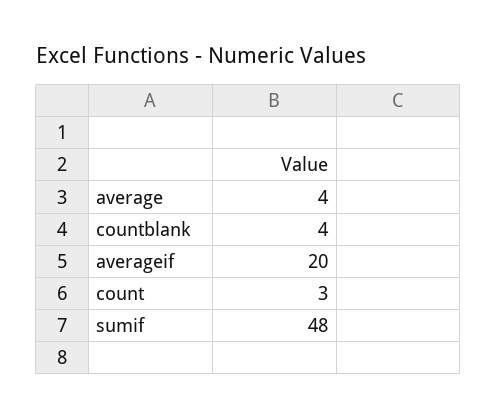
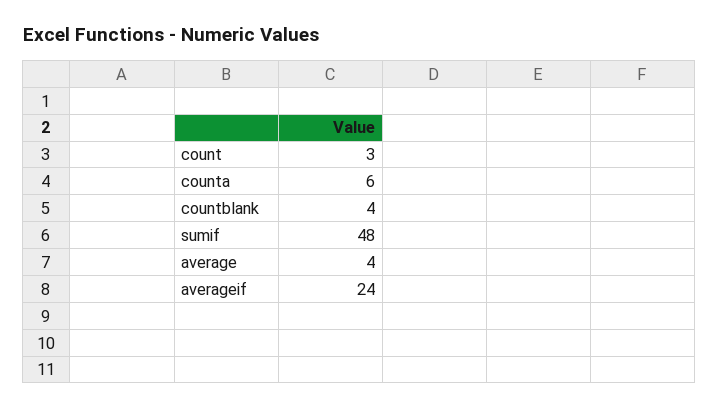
  {
    "average": 4,
    "countblank": 4,
-   "averageif": 20,
+   "averageif": 24,
    "count": 3,
-   "sumif": 48
+   "sumif": 48,
+   "counta": 6
  }

